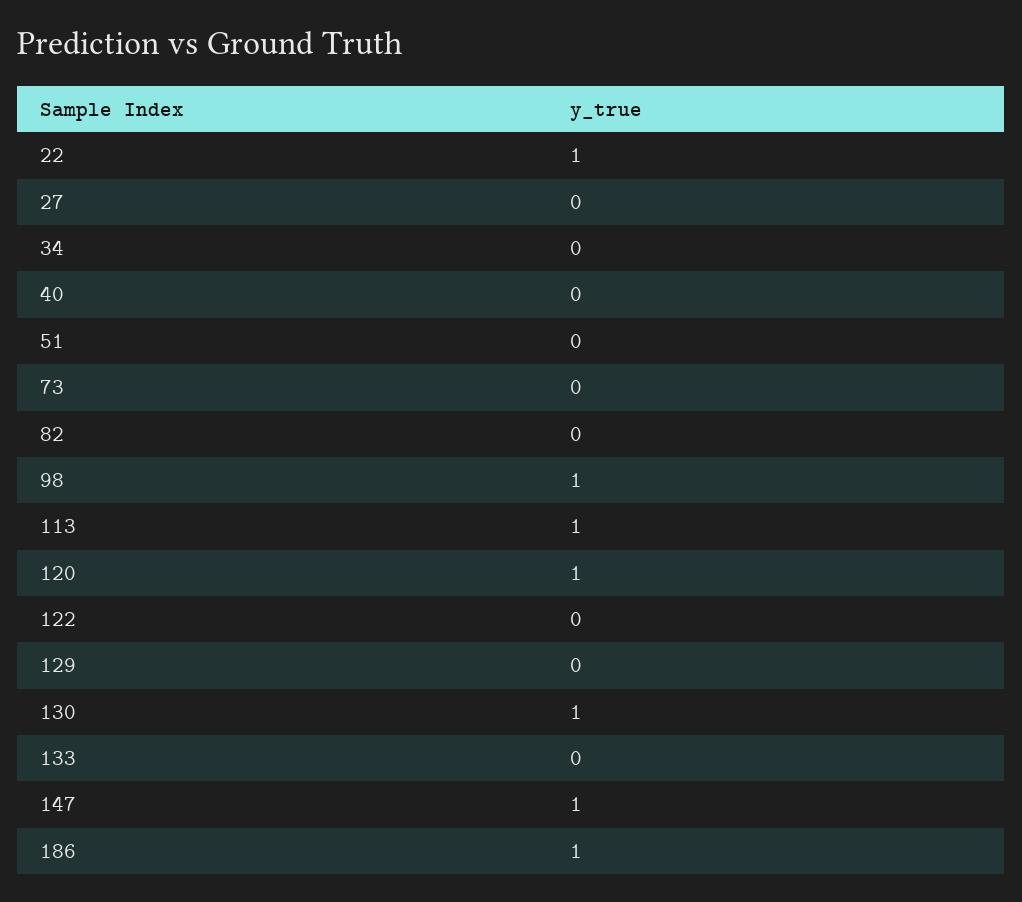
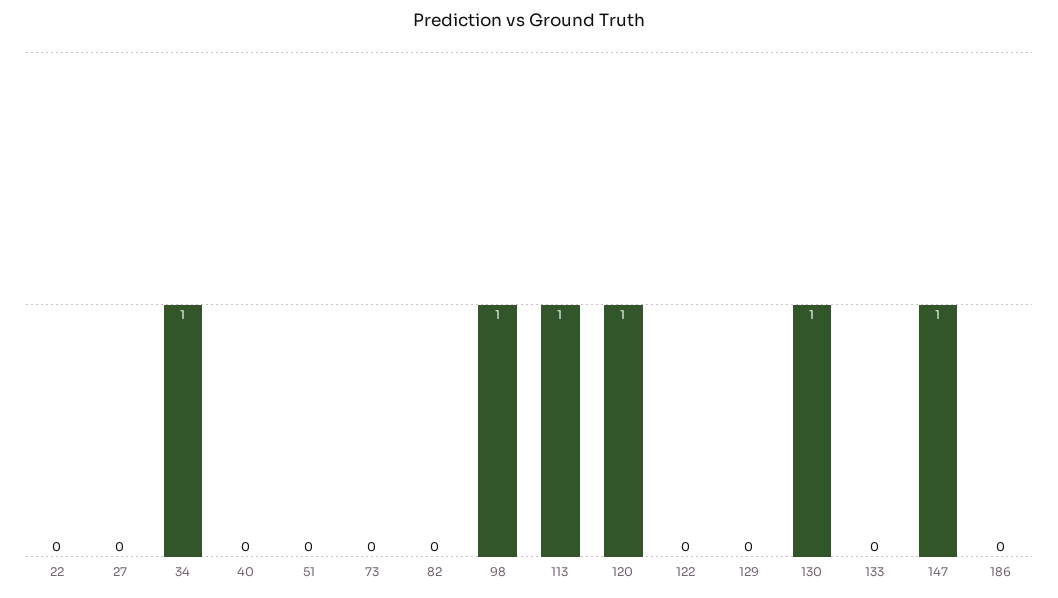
  {
-   "22": 1,
+   "22": 0,
    "27": 0,
-   "34": 0,
+   "34": 1,
    "40": 0,
    "51": 0,
    "73": 0,
    "82": 0,
    "98": 1,
    "113": 1,
    "120": 1,
    "122": 0,
    "129": 0,
    "130": 1,
    "133": 0,
    "147": 1,
-   "186": 1
+   "186": 0
  }

